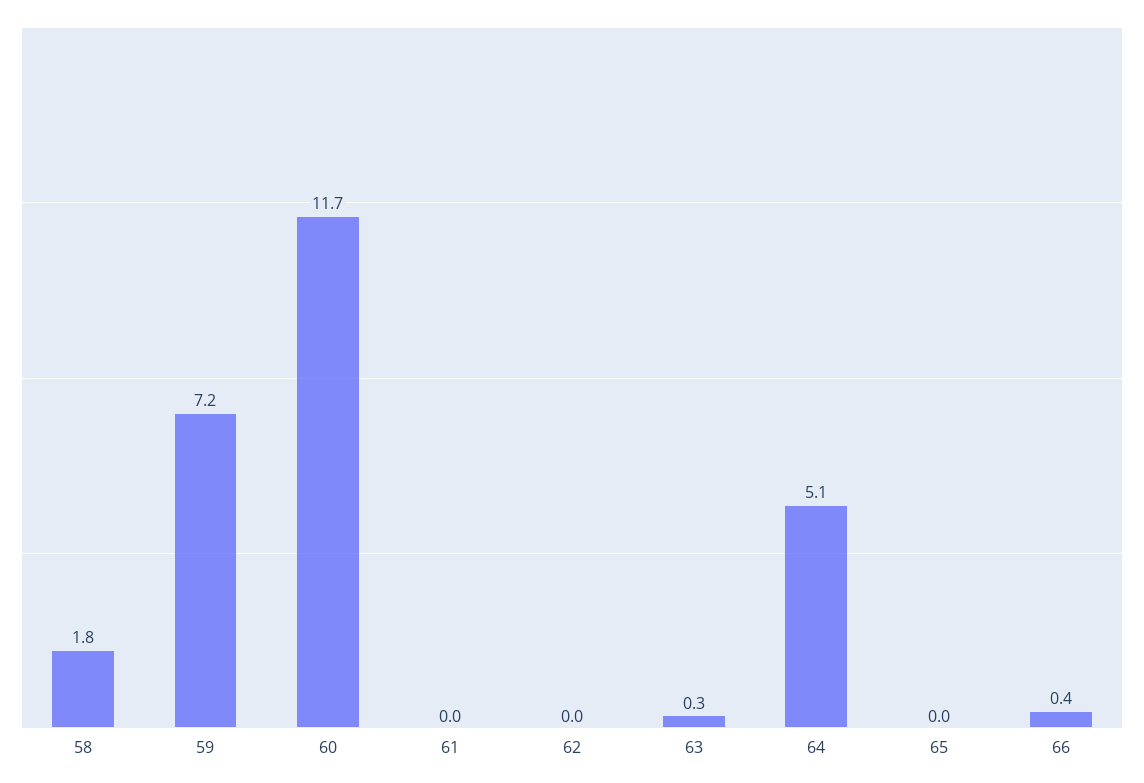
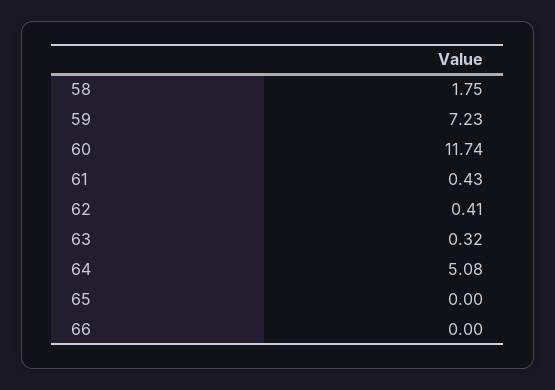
  {
    "58": 1.75,
    "59": 7.23,
    "60": 11.74,
-   "61": 0,
+   "61": 0.43,
-   "62": 0,
+   "62": 0.41,
    "63": 0.32,
    "64": 5.08,
    "65": 0,
-   "66": 0.4
+   "66": 0
  }

